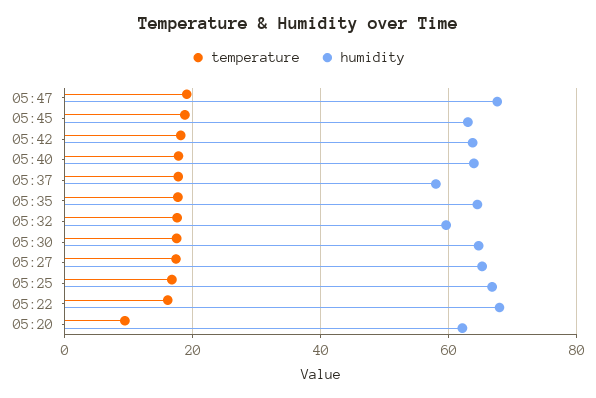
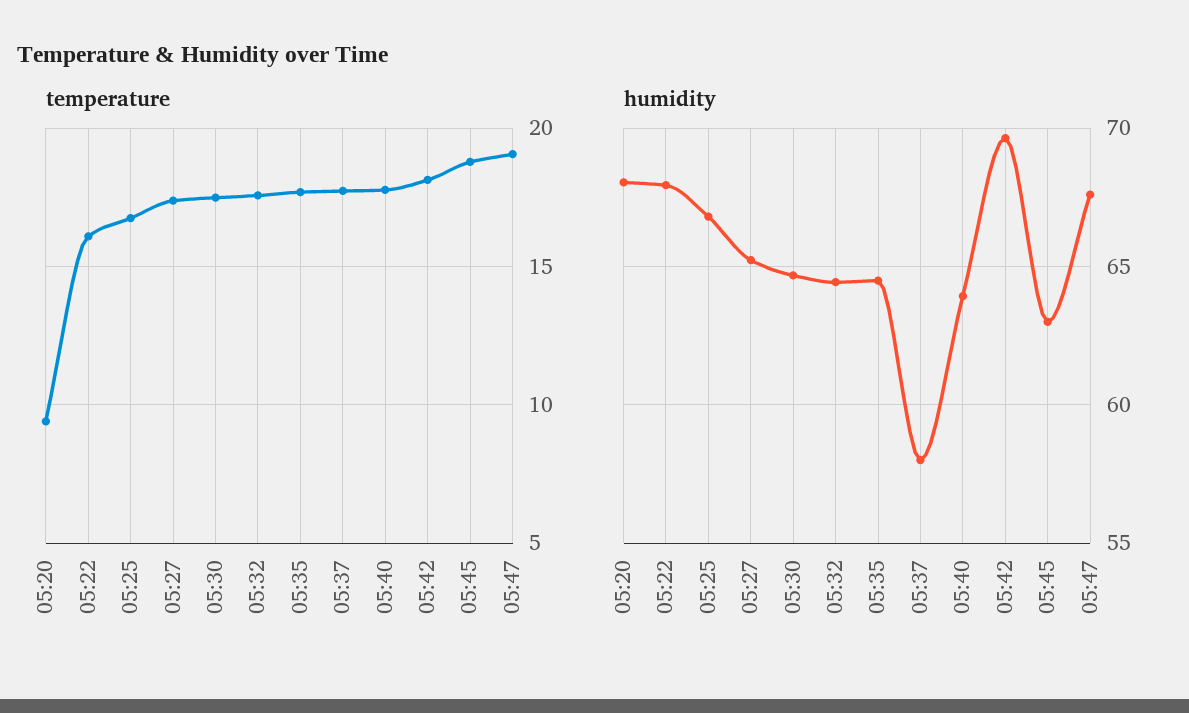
  {
    "temperature": {
      "05:47": 19,
      "05:45": 19,
      "05:42": 18,
      "05:40": 18,
      "05:37": 17.5,
      "05:35": 17.5,
      "05:32": 17.5,
      "05:30": 17.5,
      "05:27": 17.5,
      "05:25": 17,
      "05:22": 16,
      "05:20": 9.5
    },
    "humidity": {
      "05:47": 67.5,
      "05:45": 63,
-     "05:42": 64,
+     "05:42": 69.5,
      "05:40": 64,
      "05:37": 58,
      "05:35": 64.5,
-     "05:32": 60,
+     "05:32": 64.5,
      "05:30": 64.5,
      "05:27": 65,
      "05:25": 67,
      "05:22": 68,
-     "05:20": 62
+     "05:20": 68
    }
  }

